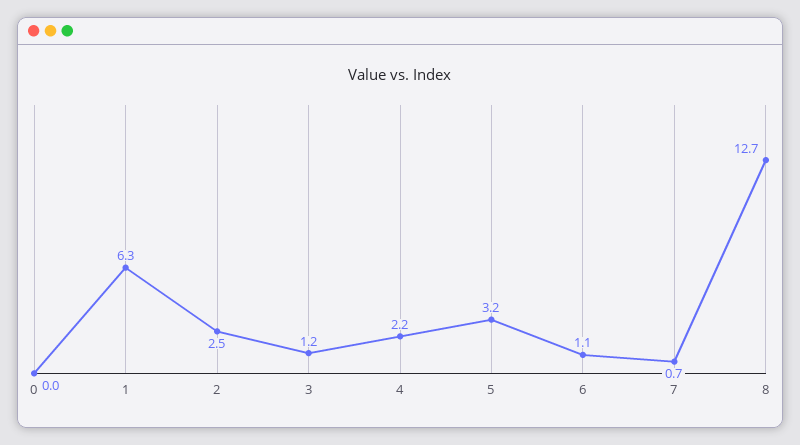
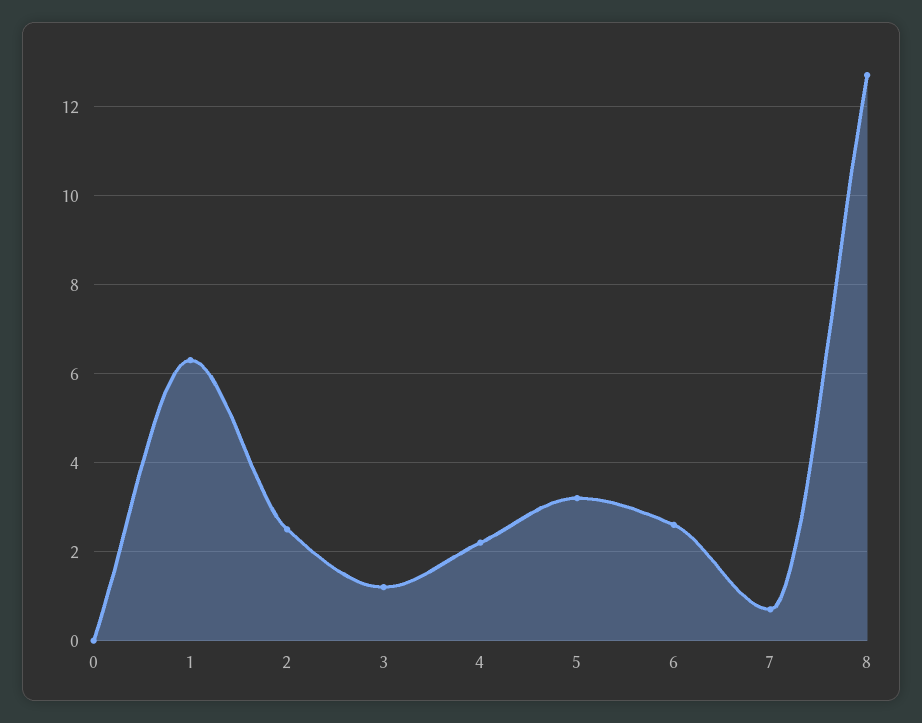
  {
    "0": 0,
    "1": 6.3,
    "2": 2.5,
    "3": 1.2,
    "4": 2.2,
    "5": 3.2,
-   "6": 1.1,
+   "6": 2.5,
    "7": 0.7,
    "8": 12.7
  }

